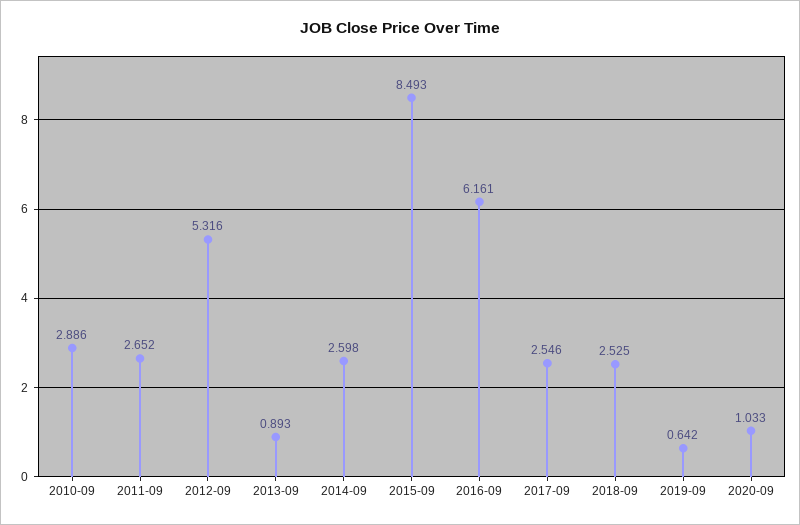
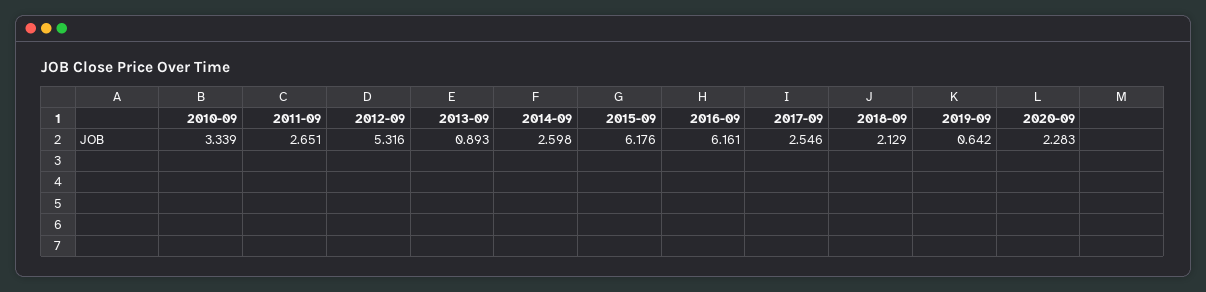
  {
-   "2010-09": 2.886,
+   "2010-09": 3.339,
-   "2011-09": 2.652,
+   "2011-09": 2.651,
    "2012-09": 5.316,
    "2013-09": 0.893,
    "2014-09": 2.598,
-   "2015-09": 8.493,
+   "2015-09": 6.176,
    "2016-09": 6.161,
    "2017-09": 2.546,
-   "2018-09": 2.525,
+   "2018-09": 2.129,
    "2019-09": 0.642,
-   "2020-09": 1.033
+   "2020-09": 2.283
  }

